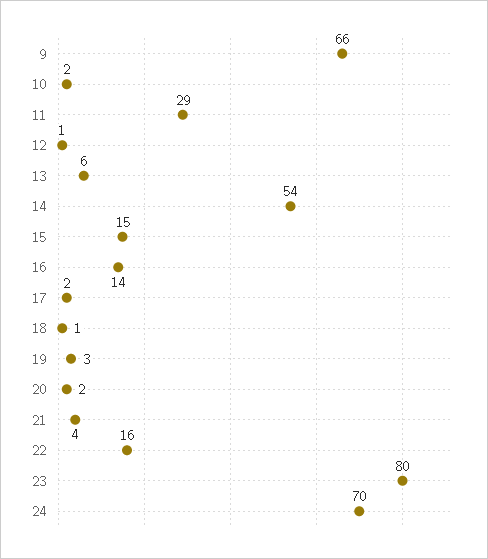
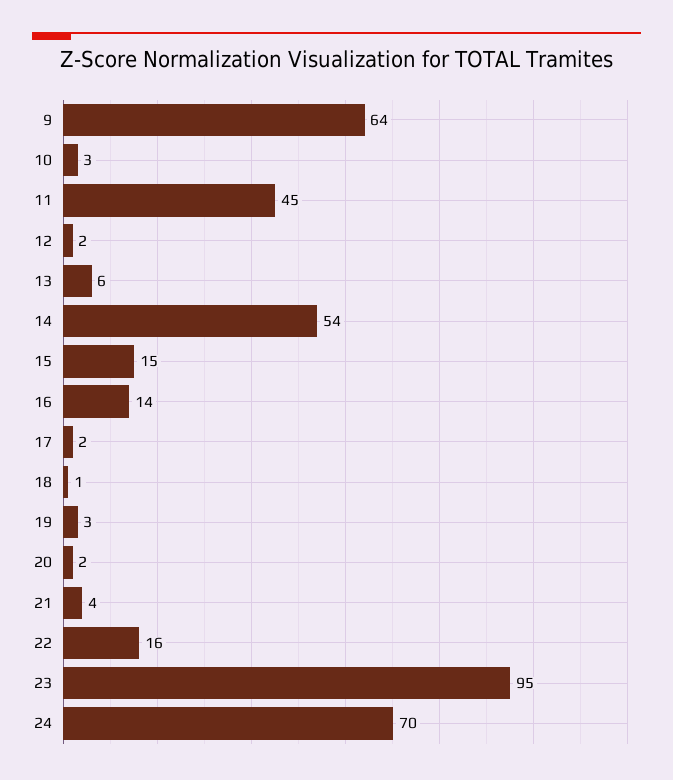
  {
-   "9": 66,
+   "9": 64,
-   "10": 2,
+   "10": 3,
-   "11": 29,
+   "11": 45,
-   "12": 1,
+   "12": 2,
    "13": 6,
    "14": 54,
    "15": 15,
    "16": 14,
    "17": 2,
    "18": 1,
    "19": 3,
    "20": 2,
    "21": 4,
    "22": 16,
-   "23": 80,
+   "23": 95,
    "24": 70
  }

